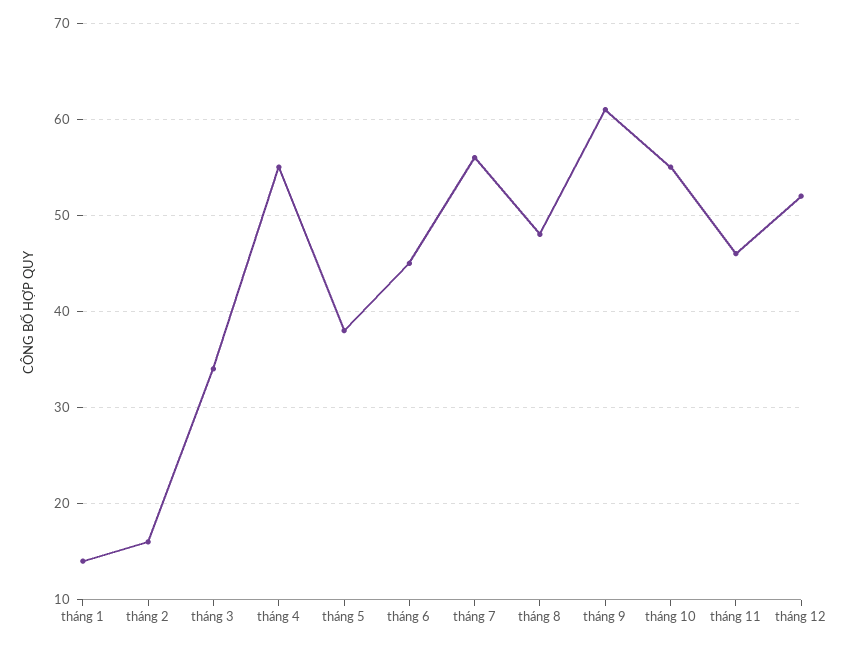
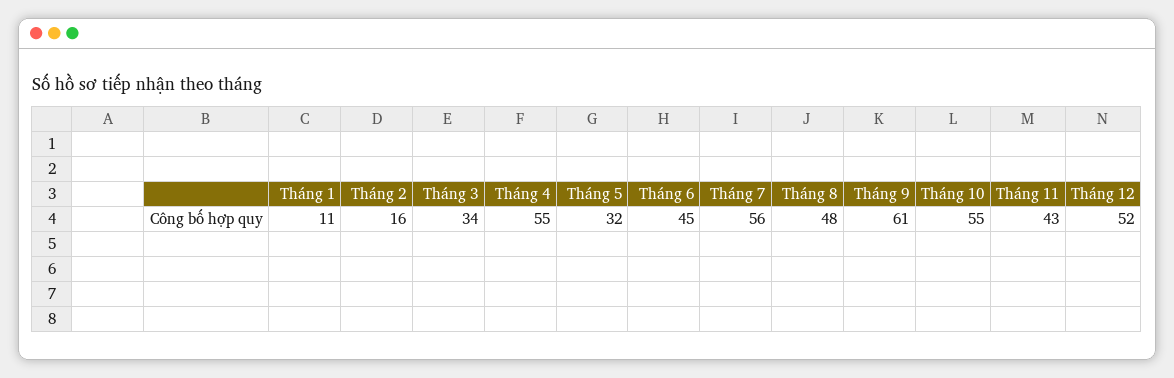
  {
-   "tháng 1": 14,
+   "tháng 1": 11,
    "tháng 2": 16,
    "tháng 3": 34,
    "tháng 4": 55,
-   "tháng 5": 38,
+   "tháng 5": 32,
    "tháng 6": 45,
    "tháng 7": 56,
    "tháng 8": 48,
    "tháng 9": 61,
    "tháng 10": 55,
-   "tháng 11": 46,
+   "tháng 11": 43,
    "tháng 12": 52
  }

